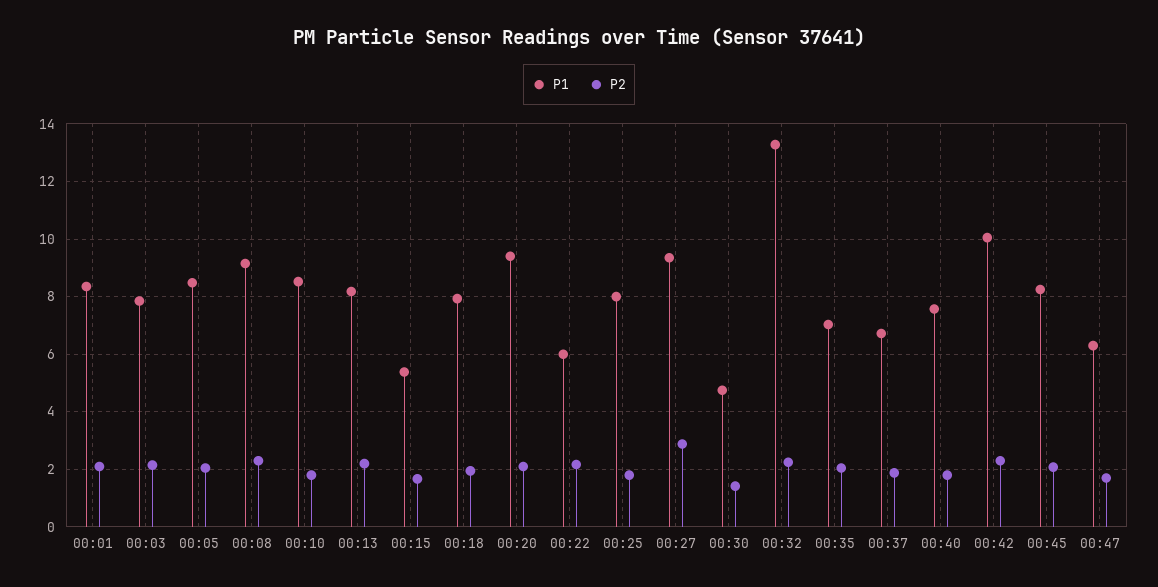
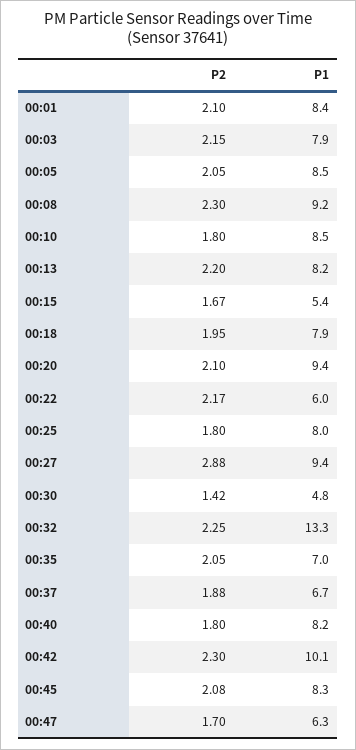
  {
    "P1": {
      "00:01": 8.4,
      "00:03": 7.9,
      "00:05": 8.5,
      "00:08": 9.2,
      "00:10": 8.5,
      "00:13": 8.2,
      "00:15": 5.4,
      "00:18": 7.9,
      "00:20": 9.4,
      "00:22": 6,
      "00:25": 8,
      "00:27": 9.4,
      "00:30": 4.8,
      "00:32": 13.3,
      "00:35": 7,
      "00:37": 6.7,
-     "00:40": 7.5,
+     "00:40": 8.2,
      "00:42": 10.1,
      "00:45": 8.3,
      "00:47": 6.3
    },
    "P2": {
      "00:01": 2.1,
      "00:03": 2.15,
      "00:05": 2.05,
      "00:08": 2.3,
      "00:10": 1.8,
      "00:13": 2.2,
      "00:15": 1.67,
      "00:18": 1.95,
      "00:20": 2.1,
      "00:22": 2.17,
      "00:25": 1.8,
      "00:27": 2.88,
      "00:30": 1.42,
      "00:32": 2.25,
      "00:35": 2.05,
      "00:37": 1.88,
      "00:40": 1.8,
      "00:42": 2.3,
      "00:45": 2.08,
      "00:47": 1.7
    }
  }

